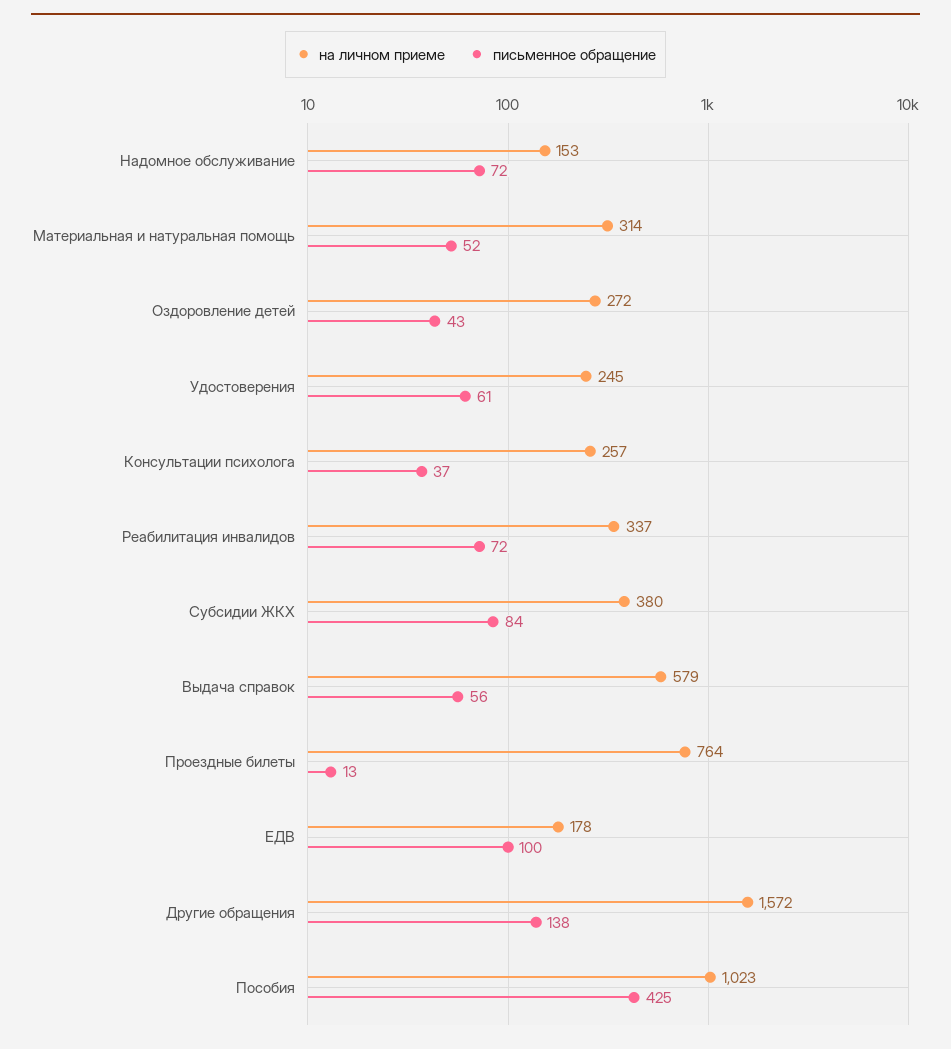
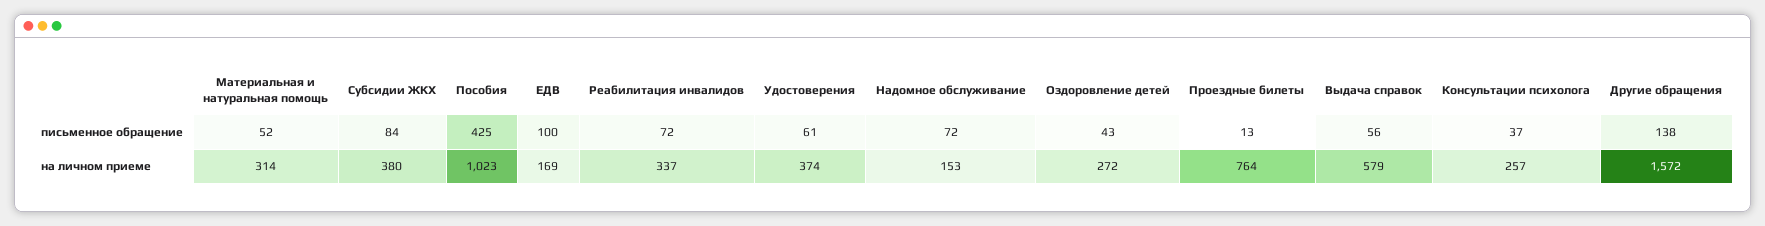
  {
    "на личном приеме": {
      "Надомное обслуживание": 153,
      "Материальная и натуральная помощь": 314,
      "Оздоровление детей": 272,
-     "Удостоверения": 245,
+     "Удостоверения": 374,
      "Консультации психолога": 257,
      "Реабилитация инвалидов": 337,
      "Субсидии ЖКХ": 380,
      "Выдача справок": 579,
      "Проездные билеты": 764,
-     "ЕДВ": 178,
+     "ЕДВ": 169,
      "Другие обращения": 1572,
      "Пособия": 1023
    },
    "письменное обращение": {
      "Надомное обслуживание": 72,
      "Материальная и натуральная помощь": 52,
      "Оздоровление детей": 43,
      "Удостоверения": 61,
      "Консультации психолога": 37,
      "Реабилитация инвалидов": 72,
      "Субсидии ЖКХ": 84,
      "Выдача справок": 56,
      "Проездные билеты": 13,
      "ЕДВ": 100,
      "Другие обращения": 138,
      "Пособия": 425
    }
  }

